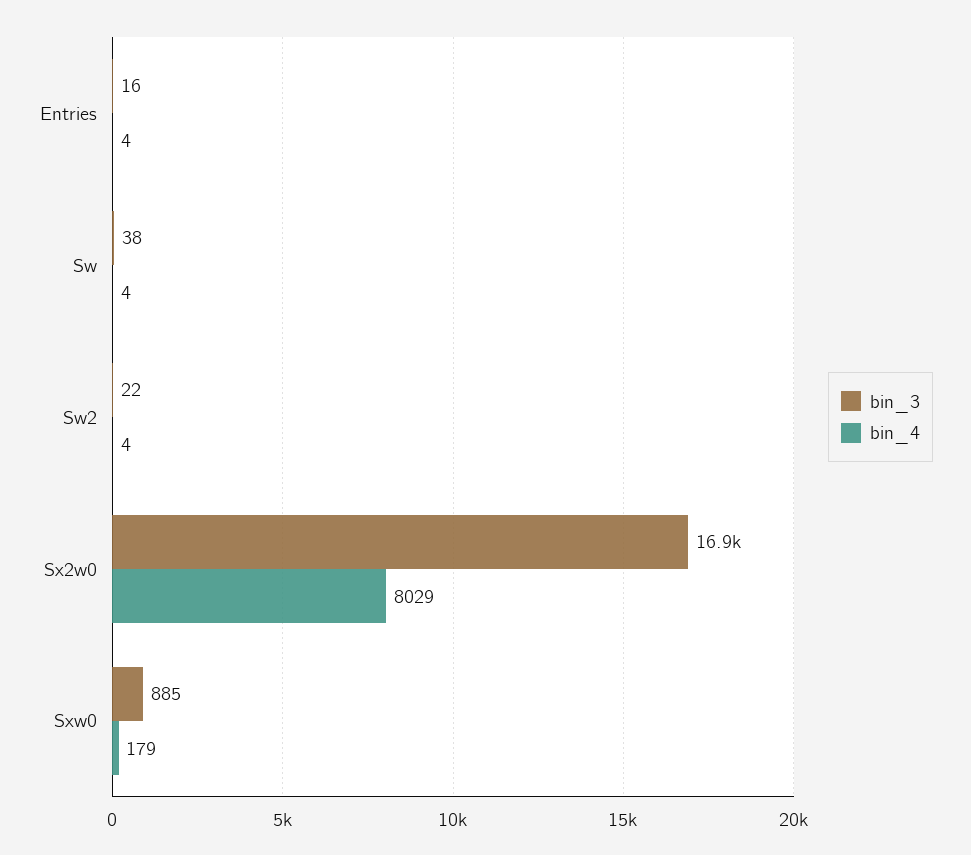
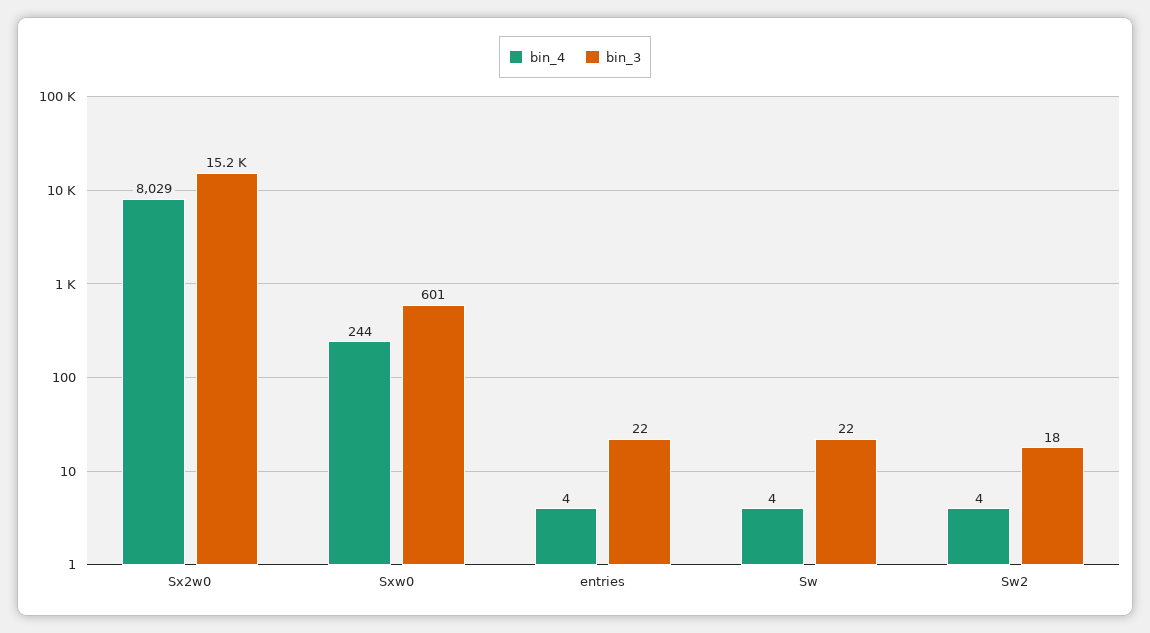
  {
    "bin_3": {
-     "Entries": 16,
+     "Entries": 22,
-     "Sw": 38,
+     "Sw": 22,
-     "Sw2": 22,
+     "Sw2": 18,
-     "Sx2w0": 16900,
+     "Sx2w0": 15200,
-     "Sxw0": 885
+     "Sxw0": 601
    },
    "bin_4": {
      "Entries": 4,
      "Sw": 4,
      "Sw2": 4,
      "Sx2w0": 8029,
-     "Sxw0": 179
+     "Sxw0": 244
    }
  }

